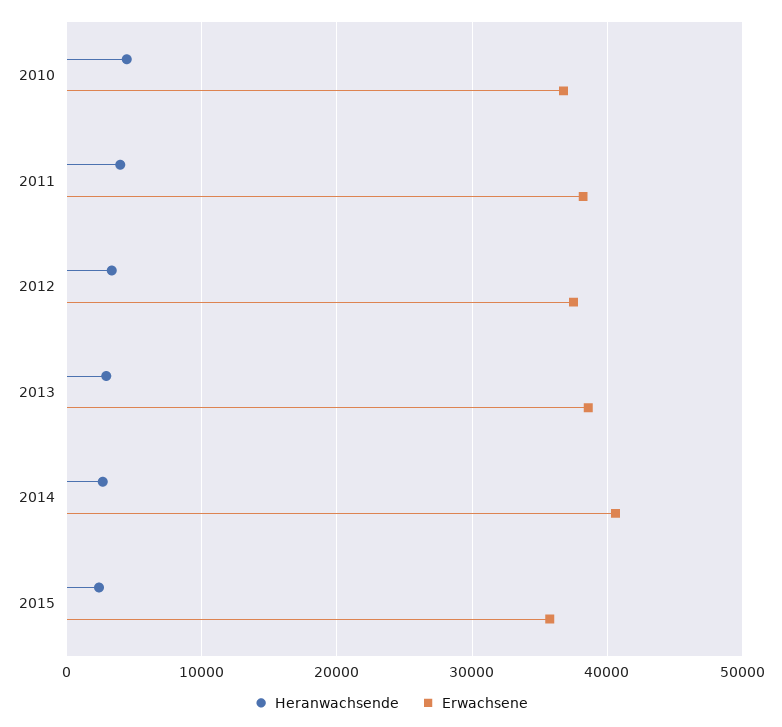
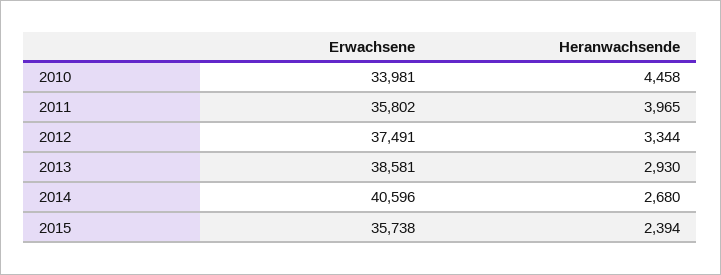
  {
    "Heranwachsende": {
      "2010": 4458,
      "2011": 3965,
      "2012": 3344,
      "2013": 2930,
      "2014": 2680,
      "2015": 2394
    },
    "Erwachsene": {
-     "2010": 37000,
+     "2010": 33981,
-     "2011": 38000,
+     "2011": 35802,
      "2012": 37491,
      "2013": 38581,
      "2014": 40596,
      "2015": 35738
    }
  }

